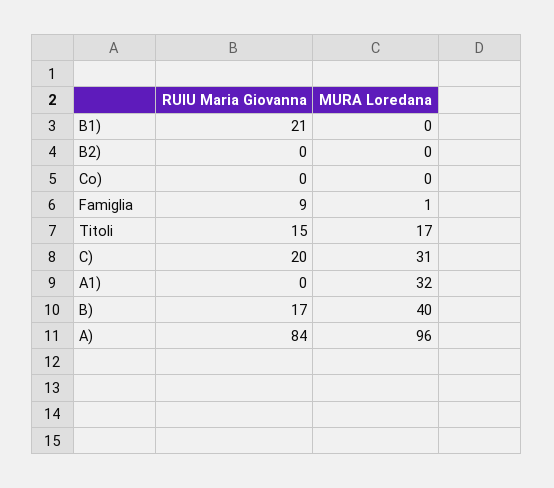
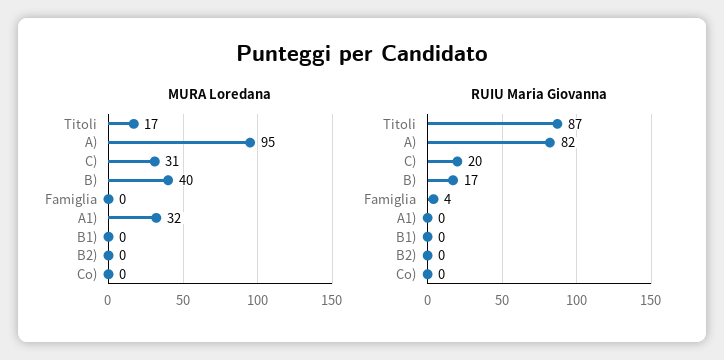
  {
    "RUIU Maria Giovanna": {
-     "B1)": 21,
+     "B1)": 0,
      "B2)": 0,
      "Co)": 0,
-     "Famiglia": 9,
+     "Famiglia": 4,
-     "Titoli": 15,
+     "Titoli": 87,
      "C)": 20,
      "A1)": 0,
      "B)": 17,
-     "A)": 84
+     "A)": 82
    },
    "MURA Loredana": {
      "B1)": 0,
      "B2)": 0,
      "Co)": 0,
-     "Famiglia": 1,
+     "Famiglia": 0,
      "Titoli": 17,
      "C)": 31,
      "A1)": 32,
      "B)": 40,
-     "A)": 96
+     "A)": 95
    }
  }

